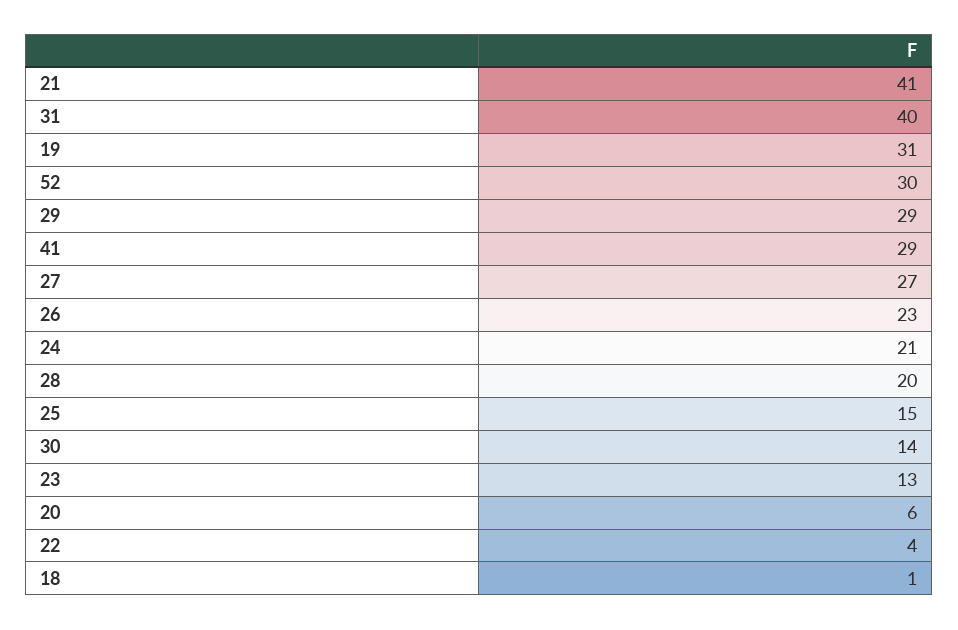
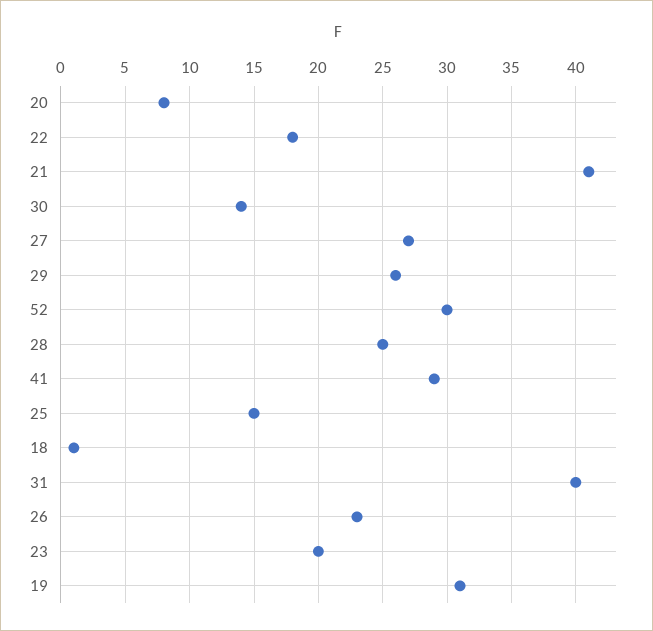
  {
    "21": 41,
    "31": 40,
    "19": 31,
    "52": 30,
-   "29": 29,
+   "29": 26,
    "41": 29,
    "27": 27,
    "26": 23,
-   "24": 21,
-   "28": 20,
+   "28": 25,
    "25": 15,
    "30": 14,
-   "23": 13,
+   "23": 20,
-   "20": 6,
+   "20": 8,
-   "22": 4,
+   "22": 18,
    "18": 1
  }

